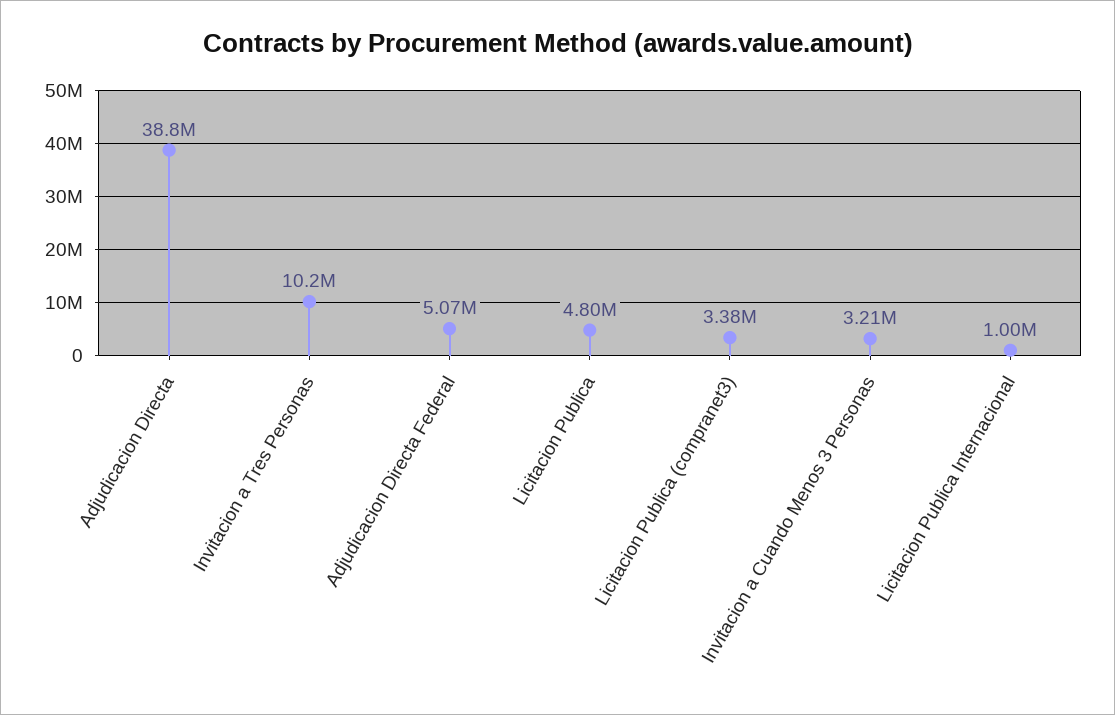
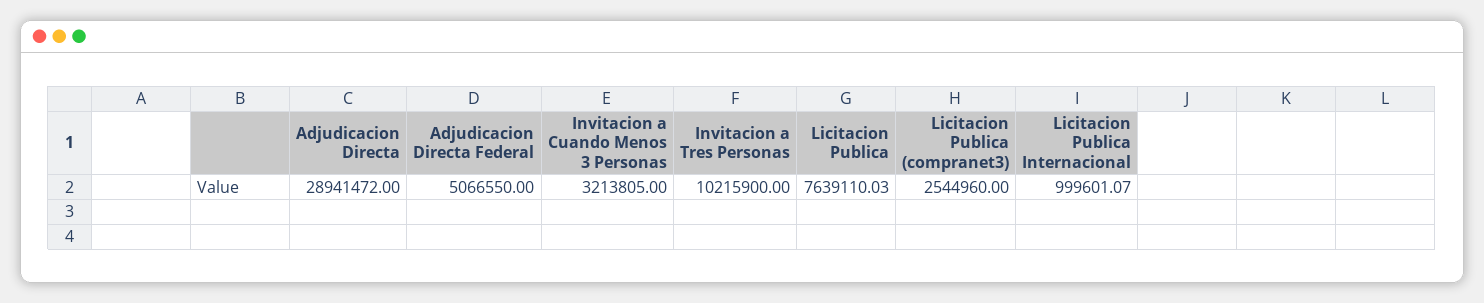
  {
-   "Adjudicacion Directa": 38800000,
+   "Adjudicacion Directa": 28941472,
    "Invitacion a Tres Personas": 10215900,
    "Adjudicacion Directa Federal": 5066550,
-   "Licitacion Publica": 4800000,
+   "Licitacion Publica": 7639110.03,
-   "Licitacion Publica (compranet3)": 3380000,
+   "Licitacion Publica (compranet3)": 2544960,
    "Invitacion a Cuando Menos 3 Personas": 3213805,
    "Licitacion Publica Internacional": 999601.07
  }

